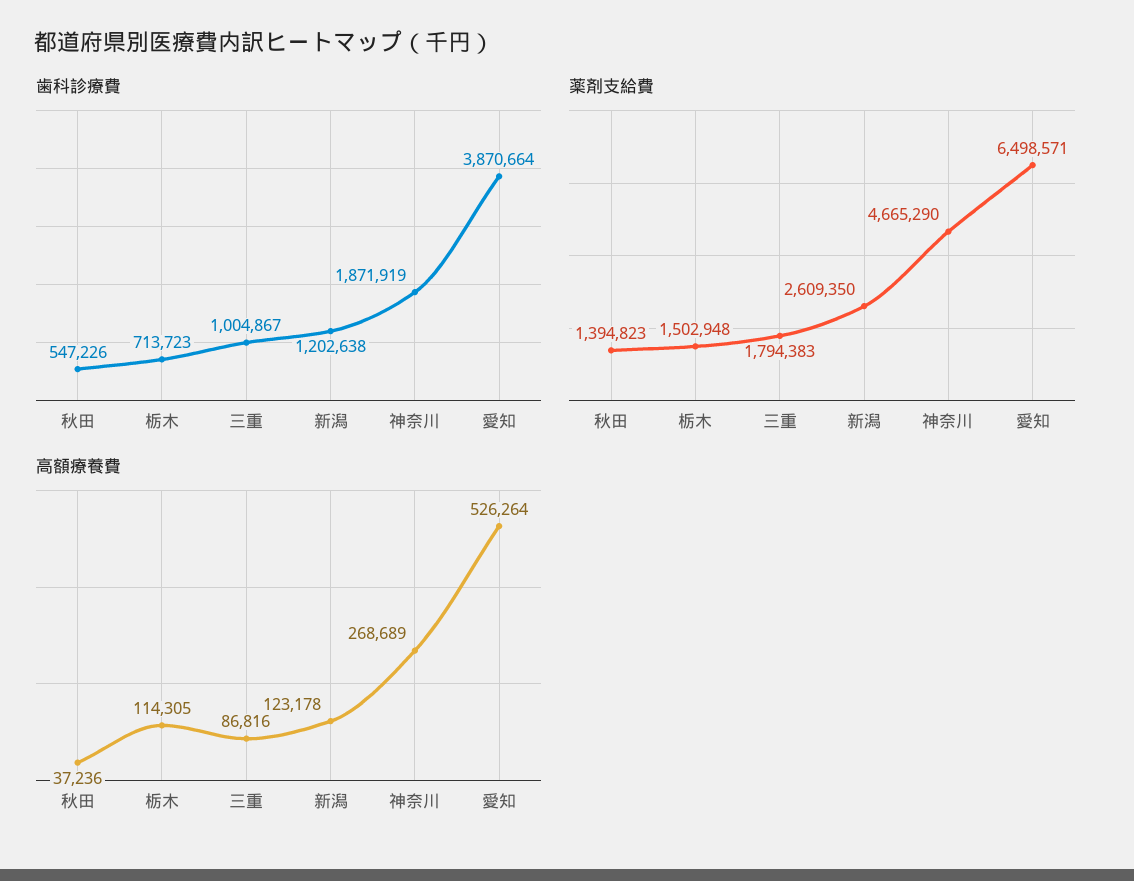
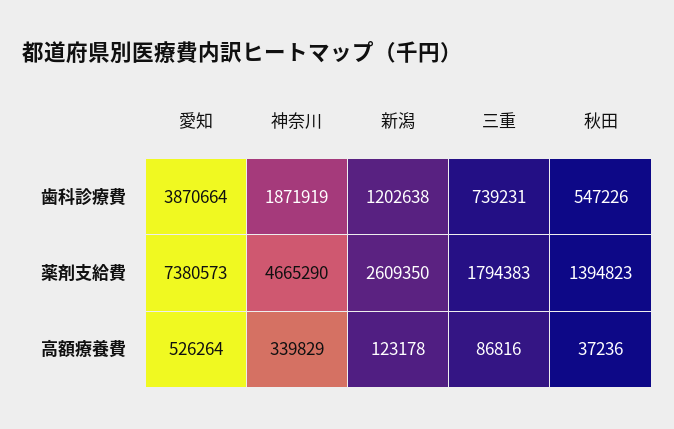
  {
    "歯科診療費": {
      "秋田": 547226,
-     "栃木": 713723,
-     "三重": 1004867,
+     "三重": 739231,
      "新潟": 1202638,
      "神奈川": 1871919,
      "愛知": 3870664
    },
    "薬剤支給費": {
      "秋田": 1394823,
-     "栃木": 1502948,
      "三重": 1794383,
      "新潟": 2609350,
      "神奈川": 4665290,
-     "愛知": 6498571
+     "愛知": 7380573
    },
    "高額療養費": {
      "秋田": 37236,
-     "栃木": 114305,
      "三重": 86816,
      "新潟": 123178,
-     "神奈川": 268689,
+     "神奈川": 339829,
      "愛知": 526264
    }
  }

